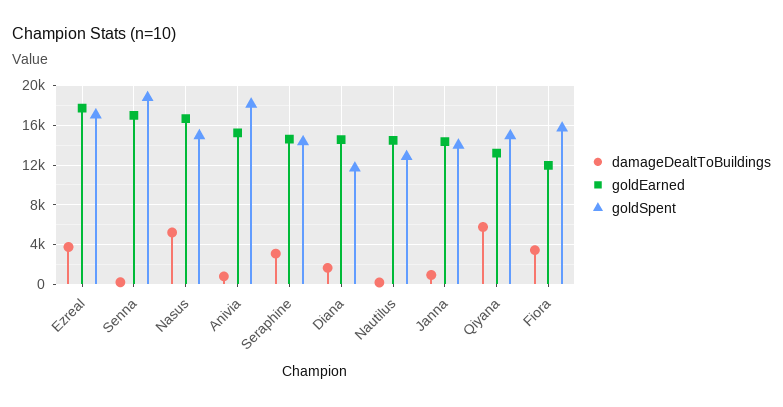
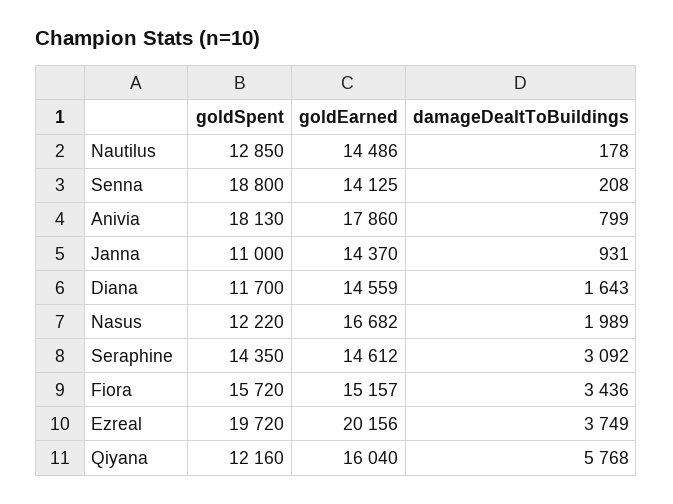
  {
    "damageDealtToBuildings": {
      "Ezreal": 3749,
      "Senna": 208,
-     "Nasus": 5000,
+     "Nasus": 1989,
      "Anivia": 799,
      "Seraphine": 3092,
      "Diana": 1643,
      "Nautilus": 178,
      "Janna": 931,
      "Qiyana": 5768,
      "Fiora": 3436
    },
    "goldEarned": {
-     "Ezreal": 18000,
+     "Ezreal": 20156,
-     "Senna": 17000,
+     "Senna": 14125,
      "Nasus": 16682,
-     "Anivia": 15000,
+     "Anivia": 17860,
      "Seraphine": 14612,
      "Diana": 14559,
      "Nautilus": 14486,
      "Janna": 14370,
-     "Qiyana": 13000,
+     "Qiyana": 16040,
-     "Fiora": 12000
+     "Fiora": 15157
    },
    "goldSpent": {
-     "Ezreal": 17000,
+     "Ezreal": 19720,
      "Senna": 18800,
-     "Nasus": 15000,
+     "Nasus": 12220,
      "Anivia": 18130,
      "Seraphine": 14350,
      "Diana": 11700,
      "Nautilus": 12850,
-     "Janna": 14000,
+     "Janna": 11000,
-     "Qiyana": 15000,
+     "Qiyana": 12160,
      "Fiora": 15720
    }
  }

